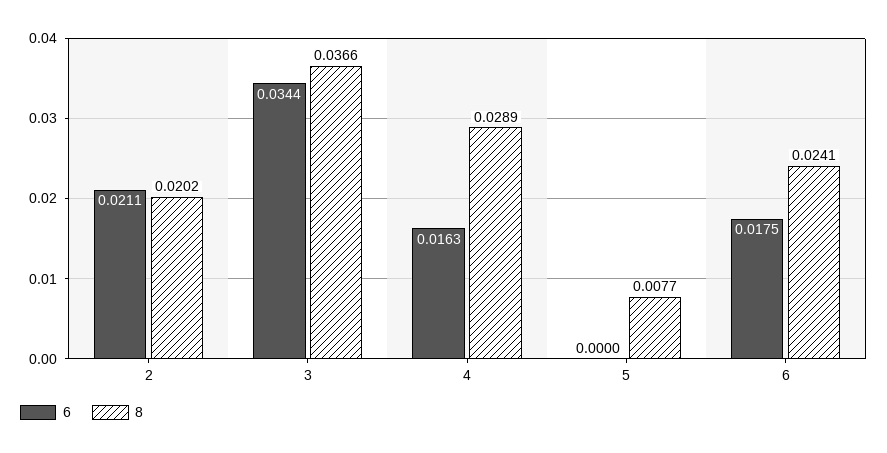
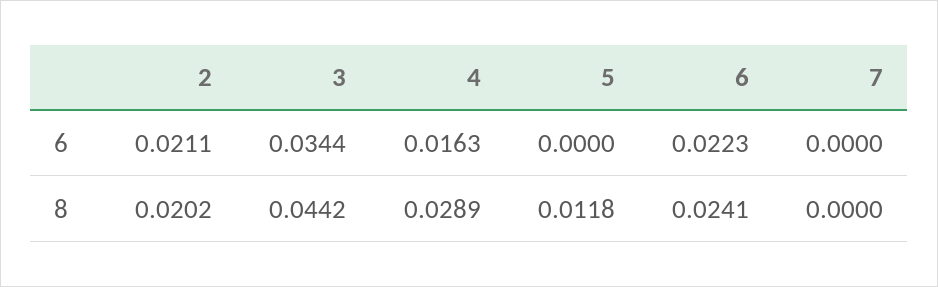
  {
    "6": {
      "2": 0.0211,
      "3": 0.0344,
      "4": 0.0163,
      "5": 0,
-     "6": 0.0175
+     "6": 0.0223,
+     "7": 0
    },
    "8": {
      "2": 0.0202,
-     "3": 0.0366,
+     "3": 0.0442,
      "4": 0.0289,
-     "5": 0.0077,
+     "5": 0.0118,
-     "6": 0.0241
+     "6": 0.0241,
+     "7": 0
    }
  }

